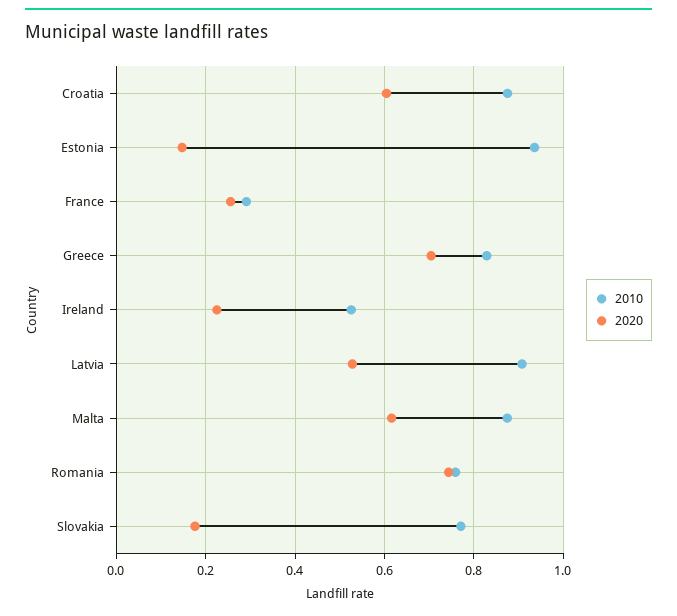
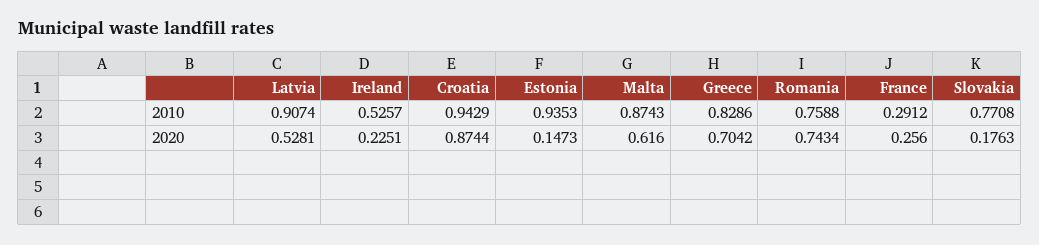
  {
    "2010": {
-     "Croatia": 0.88,
+     "Croatia": 0.9429,
      "Estonia": 0.9353,
      "France": 0.2912,
      "Greece": 0.8286,
      "Ireland": 0.5257,
      "Latvia": 0.9074,
      "Malta": 0.8743,
      "Romania": 0.7588,
      "Slovakia": 0.7708
    },
    "2020": {
-     "Croatia": 0.6,
+     "Croatia": 0.8744,
      "Estonia": 0.1473,
      "France": 0.256,
      "Greece": 0.7042,
      "Ireland": 0.2251,
      "Latvia": 0.5281,
      "Malta": 0.616,
      "Romania": 0.7434,
      "Slovakia": 0.1763
    }
  }

